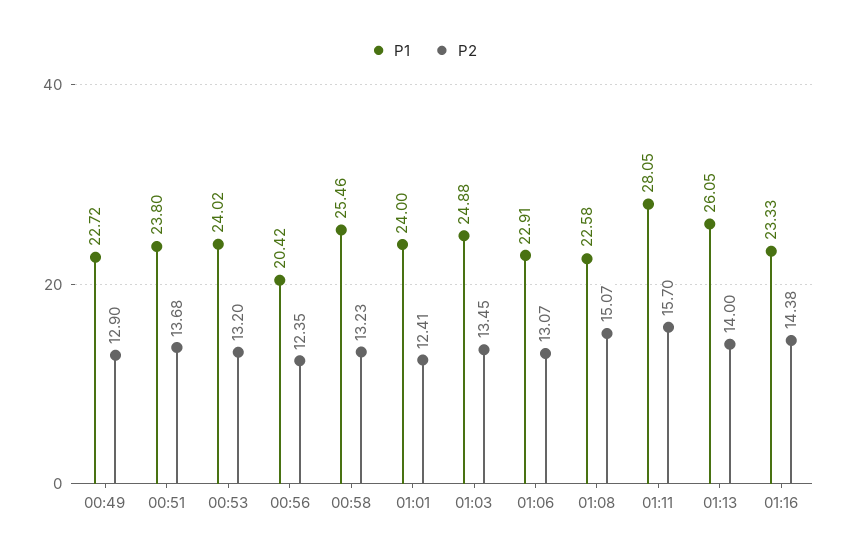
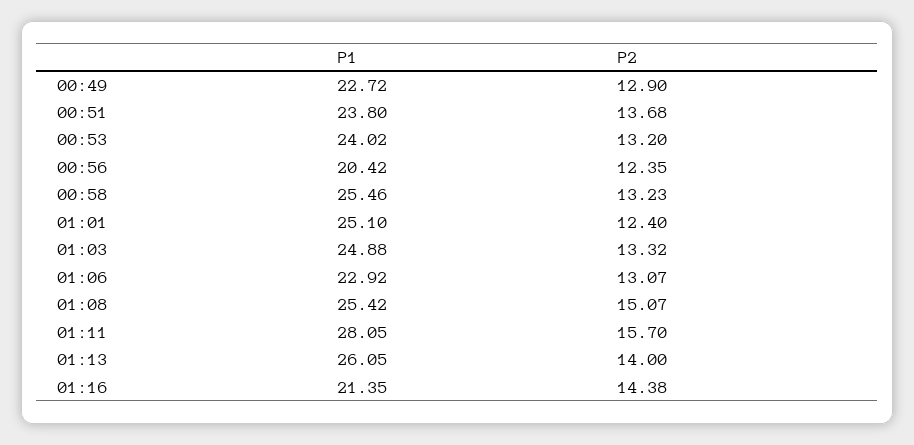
  {
    "P1": {
      "00:49": 22.72,
      "00:51": 23.8,
      "00:53": 24.02,
      "00:56": 20.42,
      "00:58": 25.46,
-     "01:01": 24,
+     "01:01": 25.1,
      "01:03": 24.88,
-     "01:06": 22.91,
+     "01:06": 22.92,
-     "01:08": 22.58,
+     "01:08": 25.42,
      "01:11": 28.05,
      "01:13": 26.05,
-     "01:16": 23.33
+     "01:16": 21.35
    },
    "P2": {
      "00:49": 12.9,
      "00:51": 13.68,
      "00:53": 13.2,
      "00:56": 12.35,
      "00:58": 13.23,
-     "01:01": 12.41,
+     "01:01": 12.4,
-     "01:03": 13.45,
+     "01:03": 13.32,
      "01:06": 13.07,
      "01:08": 15.07,
      "01:11": 15.7,
      "01:13": 14,
      "01:16": 14.38
    }
  }

